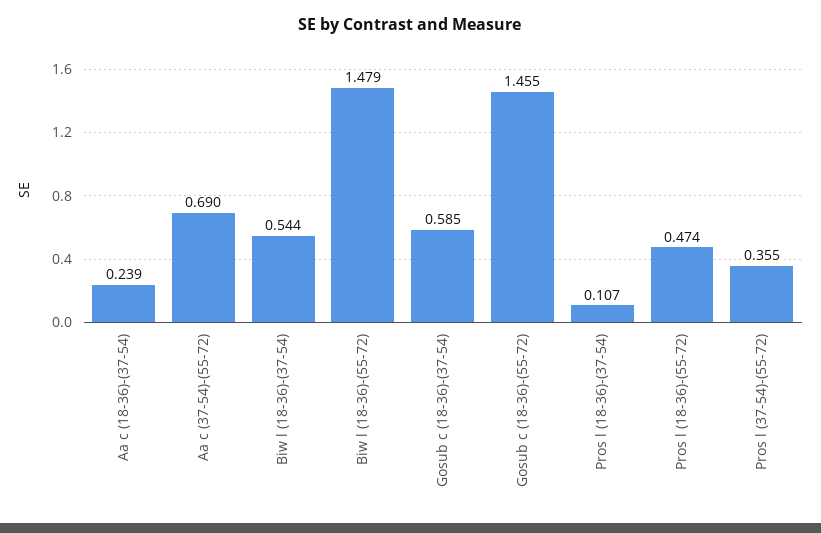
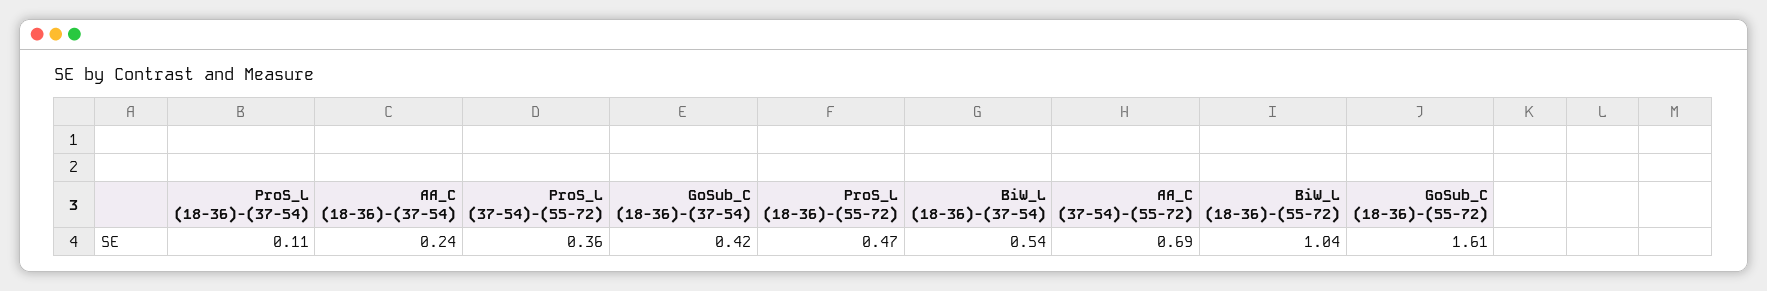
  {
    "Aa c (18-36)-(37-54)": 0.239,
    "Aa c (37-54)-(55-72)": 0.69,
    "Biw l (18-36)-(37-54)": 0.544,
-   "Biw l (18-36)-(55-72)": 1.479,
+   "Biw l (18-36)-(55-72)": 1.04,
-   "Gosub c (18-36)-(37-54)": 0.585,
+   "Gosub c (18-36)-(37-54)": 0.42,
-   "Gosub c (18-36)-(55-72)": 1.455,
+   "Gosub c (18-36)-(55-72)": 1.61,
    "Pros l (18-36)-(37-54)": 0.107,
    "Pros l (18-36)-(55-72)": 0.474,
    "Pros l (37-54)-(55-72)": 0.355
  }

